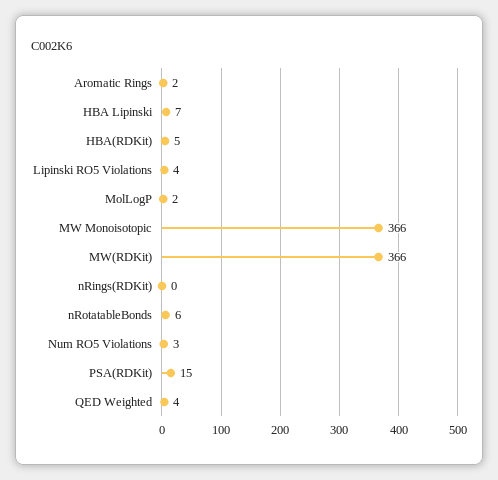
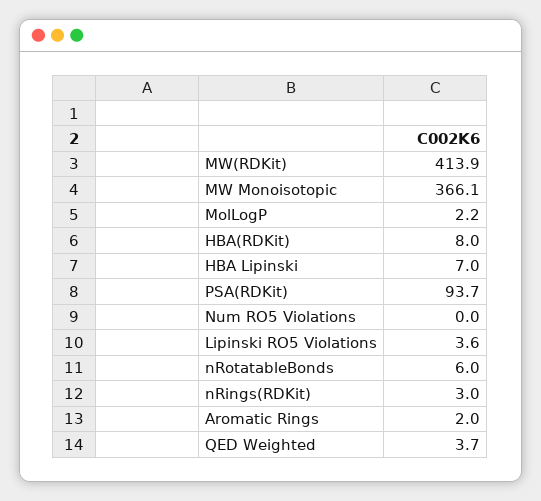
  {
    "Aromatic Rings": 2,
    "HBA Lipinski": 7,
-   "HBA(RDKit)": 5,
+   "HBA(RDKit)": 8,
    "Lipinski RO5 Violations": 3.6,
    "MolLogP": 2.2,
    "MW Monoisotopic": 366.1,
-   "MW(RDKit)": 366,
+   "MW(RDKit)": 413.9,
-   "nRings(RDKit)": 0,
+   "nRings(RDKit)": 3,
    "nRotatableBonds": 6,
-   "Num RO5 Violations": 3,
+   "Num RO5 Violations": 0,
-   "PSA(RDKit)": 15,
+   "PSA(RDKit)": 93.7,
    "QED Weighted": 3.7
  }

